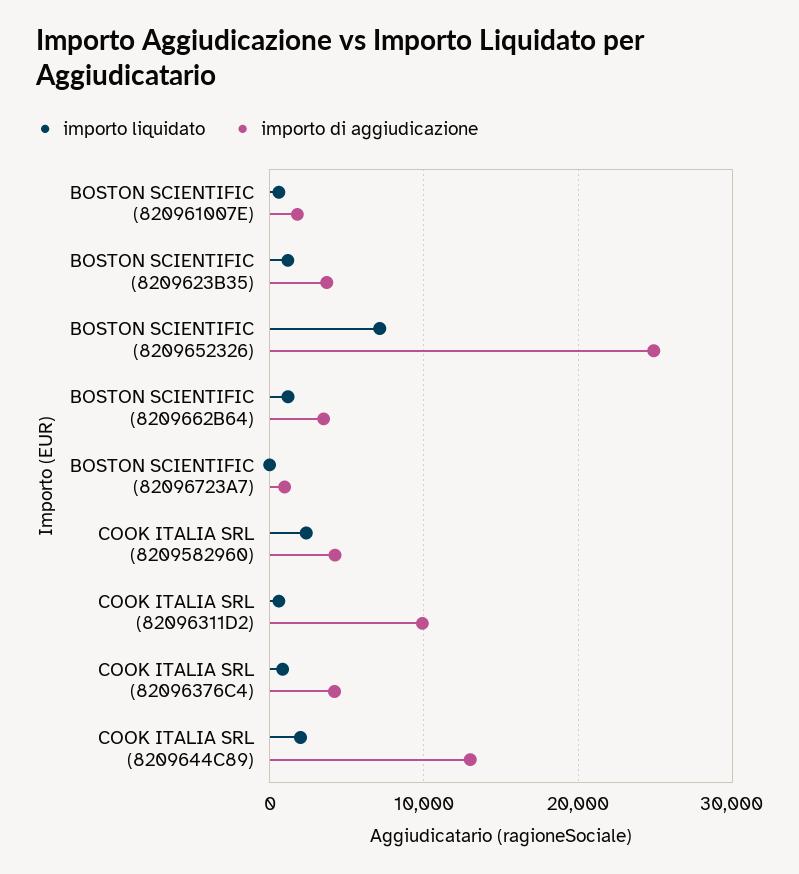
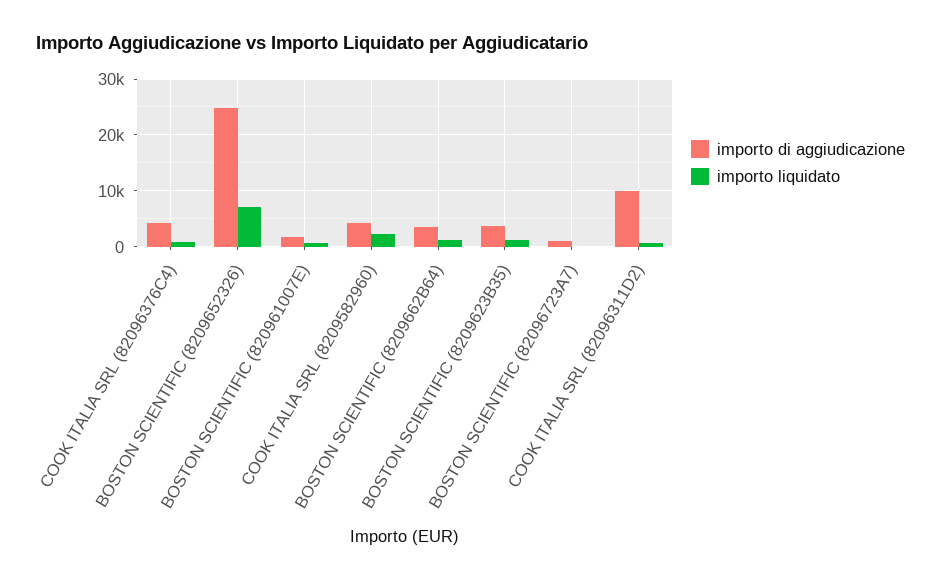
  {
    "importo liquidato": {
      "BOSTON SCIENTIFIC (820961007E)": 1000,
      "BOSTON SCIENTIFIC (8209623B35)": 1000,
      "BOSTON SCIENTIFIC (8209652326)": 7000,
      "BOSTON SCIENTIFIC (8209662B64)": 1000,
      "BOSTON SCIENTIFIC (82096723A7)": 0,
      "COOK ITALIA SRL (8209582960)": 2000,
      "COOK ITALIA SRL (82096311D2)": 1000,
-     "COOK ITALIA SRL (82096376C4)": 1000,
+     "COOK ITALIA SRL (82096376C4)": 1000
-     "COOK ITALIA SRL (8209644C89)": 2000
    },
    "importo di aggiudicazione": {
      "BOSTON SCIENTIFIC (820961007E)": 2000,
      "BOSTON SCIENTIFIC (8209623B35)": 4000,
      "BOSTON SCIENTIFIC (8209652326)": 25000,
      "BOSTON SCIENTIFIC (8209662B64)": 4000,
      "BOSTON SCIENTIFIC (82096723A7)": 1000,
      "COOK ITALIA SRL (8209582960)": 4000,
      "COOK ITALIA SRL (82096311D2)": 10000,
-     "COOK ITALIA SRL (82096376C4)": 4000,
+     "COOK ITALIA SRL (82096376C4)": 4000
-     "COOK ITALIA SRL (8209644C89)": 13000
    }
  }

